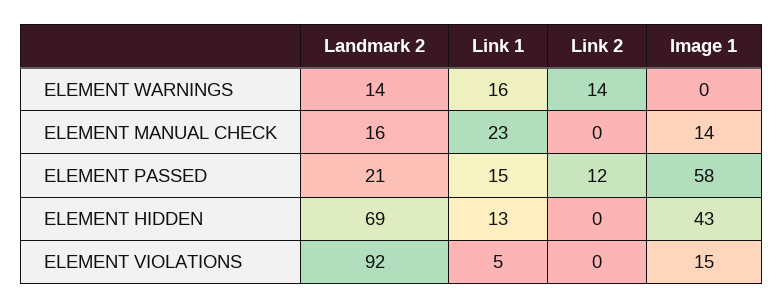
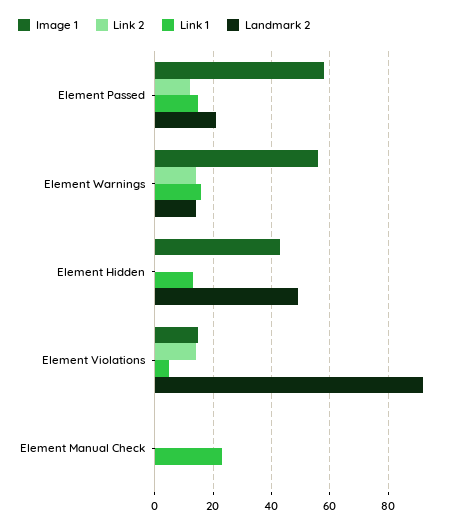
  {
    "Landmark 2": {
      "ELEMENT WARNINGS": 14,
-     "ELEMENT MANUAL CHECK": 16,
+     "ELEMENT MANUAL CHECK": 0,
      "ELEMENT PASSED": 21,
-     "ELEMENT HIDDEN": 69,
+     "ELEMENT HIDDEN": 50,
      "ELEMENT VIOLATIONS": 92
    },
    "Link 1": {
      "ELEMENT WARNINGS": 16,
      "ELEMENT MANUAL CHECK": 23,
      "ELEMENT PASSED": 15,
      "ELEMENT HIDDEN": 13,
      "ELEMENT VIOLATIONS": 5
    },
    "Link 2": {
      "ELEMENT WARNINGS": 14,
      "ELEMENT MANUAL CHECK": 0,
      "ELEMENT PASSED": 12,
      "ELEMENT HIDDEN": 0,
-     "ELEMENT VIOLATIONS": 0
+     "ELEMENT VIOLATIONS": 15
    },
    "Image 1": {
-     "ELEMENT WARNINGS": 0,
+     "ELEMENT WARNINGS": 55,
-     "ELEMENT MANUAL CHECK": 14,
+     "ELEMENT MANUAL CHECK": 0,
      "ELEMENT PASSED": 58,
      "ELEMENT HIDDEN": 43,
      "ELEMENT VIOLATIONS": 15
    }
  }

